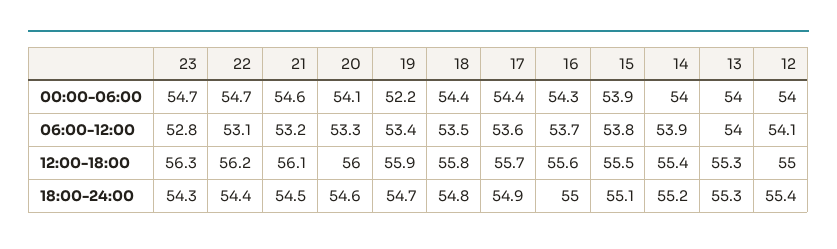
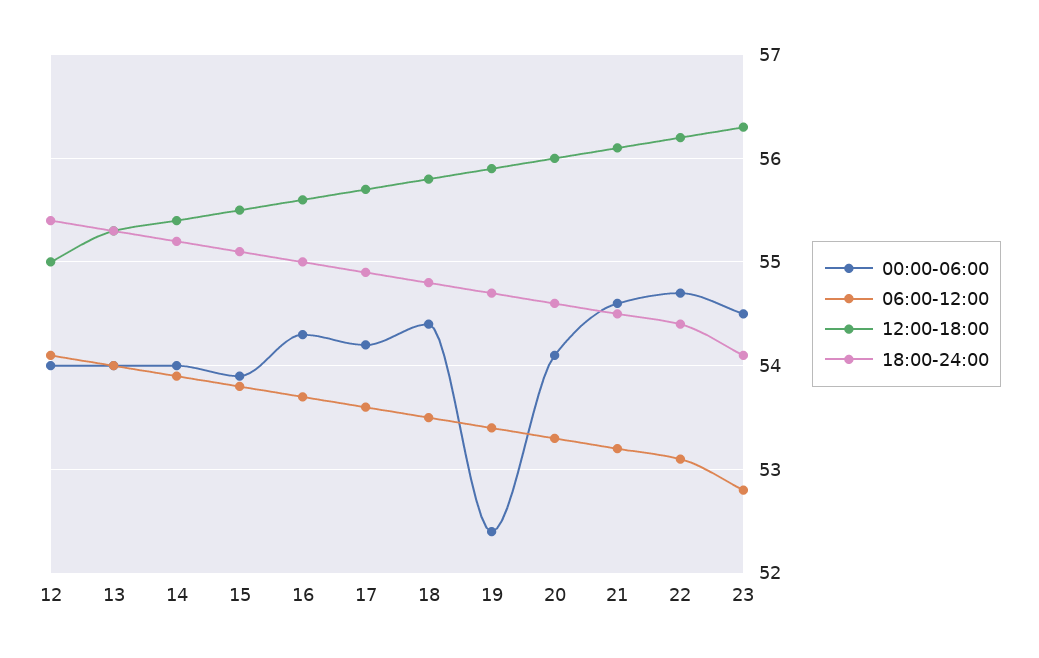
  {
    "00:00-06:00": {
-     "23": 54.7,
+     "23": 54.5,
      "22": 54.7,
      "21": 54.6,
      "20": 54.1,
-     "19": 52.2,
+     "19": 52.4,
      "18": 54.4,
-     "17": 54.4,
+     "17": 54.2,
      "16": 54.3,
      "15": 53.9,
      "14": 54,
      "13": 54,
      "12": 54
    },
    "06:00-12:00": {
      "23": 52.8,
      "22": 53.1,
      "21": 53.2,
      "20": 53.3,
      "19": 53.4,
      "18": 53.5,
      "17": 53.6,
      "16": 53.7,
      "15": 53.8,
      "14": 53.9,
      "13": 54,
      "12": 54.1
    },
    "12:00-18:00": {
      "23": 56.3,
      "22": 56.2,
      "21": 56.1,
      "20": 56,
      "19": 55.9,
      "18": 55.8,
      "17": 55.7,
      "16": 55.6,
      "15": 55.5,
      "14": 55.4,
      "13": 55.3,
      "12": 55
    },
    "18:00-24:00": {
-     "23": 54.3,
+     "23": 54.1,
      "22": 54.4,
      "21": 54.5,
      "20": 54.6,
      "19": 54.7,
      "18": 54.8,
      "17": 54.9,
      "16": 55,
      "15": 55.1,
      "14": 55.2,
      "13": 55.3,
      "12": 55.4
    }
  }

